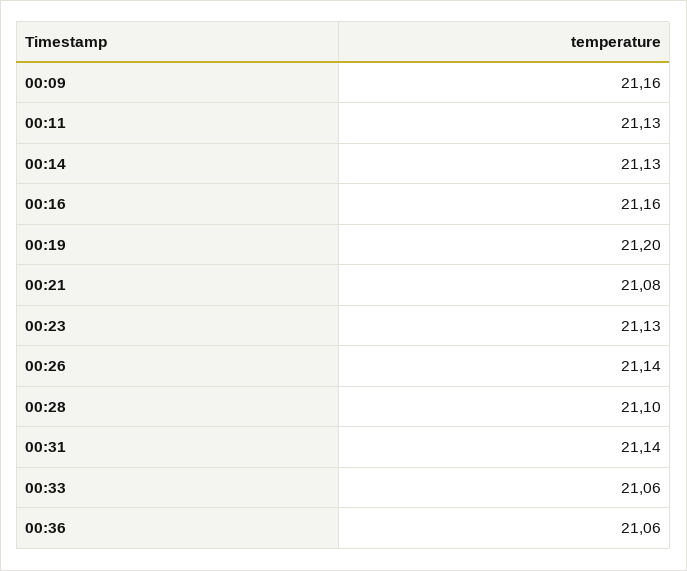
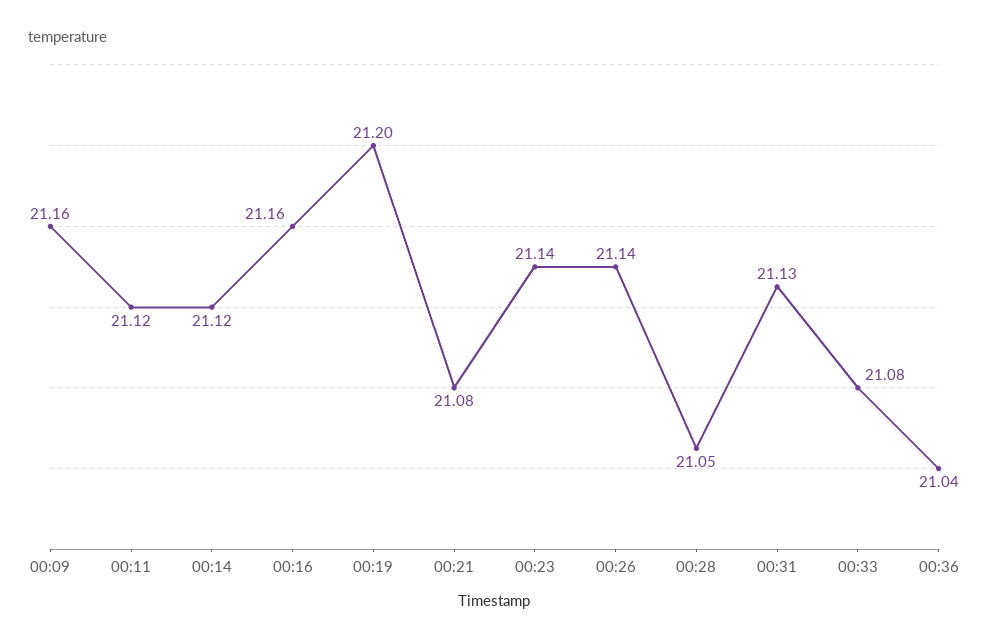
  {
    "00:09": 21.16,
-   "00:11": 21.13,
+   "00:11": 21.12,
-   "00:14": 21.13,
+   "00:14": 21.12,
    "00:16": 21.16,
    "00:19": 21.2,
    "00:21": 21.08,
-   "00:23": 21.13,
+   "00:23": 21.14,
    "00:26": 21.14,
-   "00:28": 21.1,
+   "00:28": 21.05,
-   "00:31": 21.14,
+   "00:31": 21.13,
-   "00:33": 21.06,
+   "00:33": 21.08,
-   "00:36": 21.06
+   "00:36": 21.04
  }

